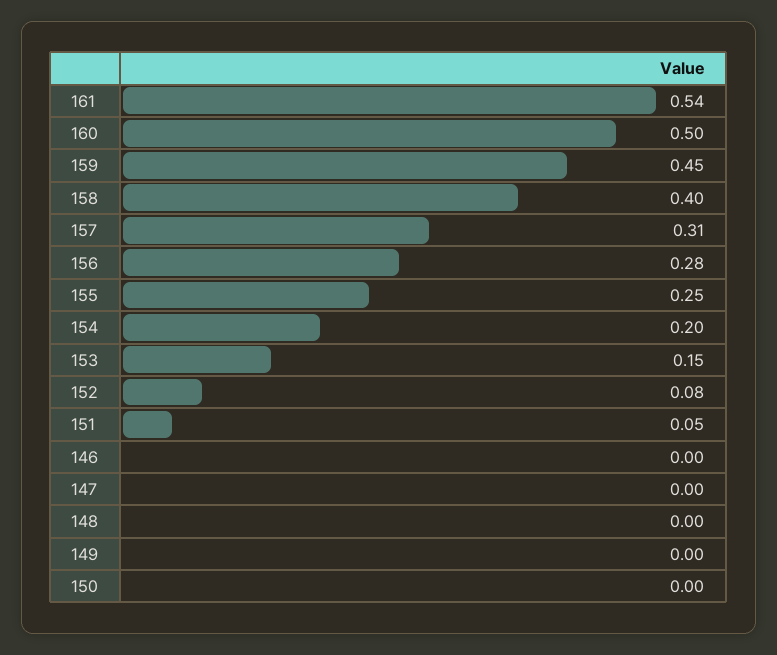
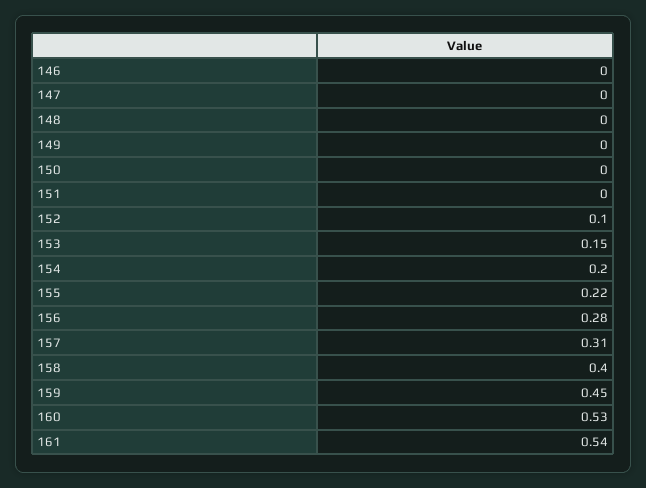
  {
    "161": 0.54,
-   "160": 0.5,
+   "160": 0.53,
    "159": 0.45,
    "158": 0.4,
    "157": 0.31,
    "156": 0.28,
-   "155": 0.25,
+   "155": 0.22,
    "154": 0.2,
    "153": 0.15,
-   "152": 0.08,
+   "152": 0.1,
-   "151": 0.05,
+   "151": 0,
    "146": 0,
    "147": 0,
    "148": 0,
    "149": 0,
    "150": 0
  }

